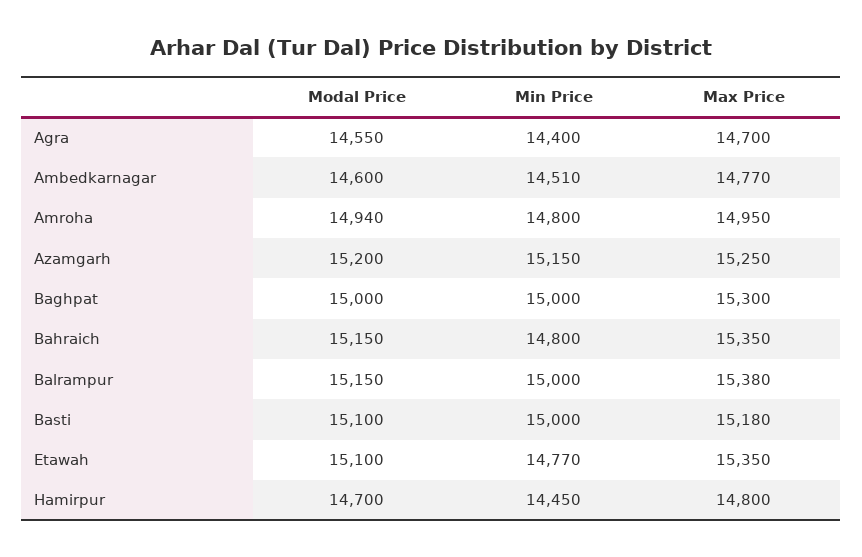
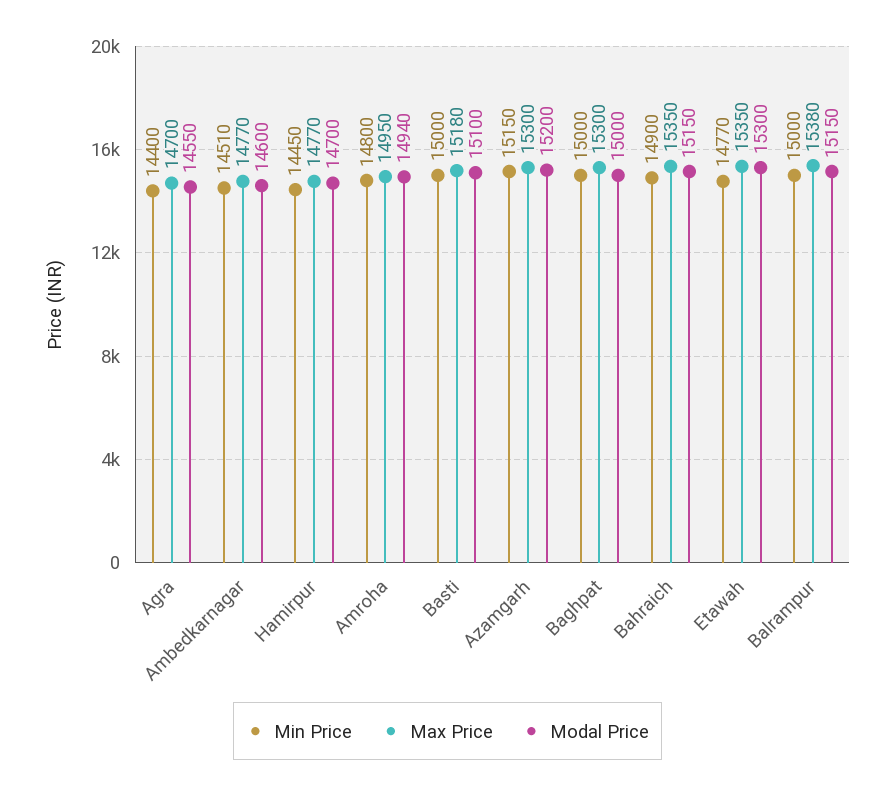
  {
    "Modal Price": {
      "Agra": 14550,
      "Ambedkarnagar": 14600,
      "Amroha": 14940,
      "Azamgarh": 15200,
      "Baghpat": 15000,
      "Bahraich": 15150,
      "Balrampur": 15150,
      "Basti": 15100,
-     "Etawah": 15100,
+     "Etawah": 15300,
      "Hamirpur": 14700
    },
    "Min Price": {
      "Agra": 14400,
      "Ambedkarnagar": 14510,
      "Amroha": 14800,
      "Azamgarh": 15150,
      "Baghpat": 15000,
-     "Bahraich": 14800,
+     "Bahraich": 14900,
      "Balrampur": 15000,
      "Basti": 15000,
      "Etawah": 14770,
      "Hamirpur": 14450
    },
    "Max Price": {
      "Agra": 14700,
      "Ambedkarnagar": 14770,
      "Amroha": 14950,
-     "Azamgarh": 15250,
+     "Azamgarh": 15300,
      "Baghpat": 15300,
      "Bahraich": 15350,
      "Balrampur": 15380,
      "Basti": 15180,
      "Etawah": 15350,
-     "Hamirpur": 14800
+     "Hamirpur": 14770
    }
  }

